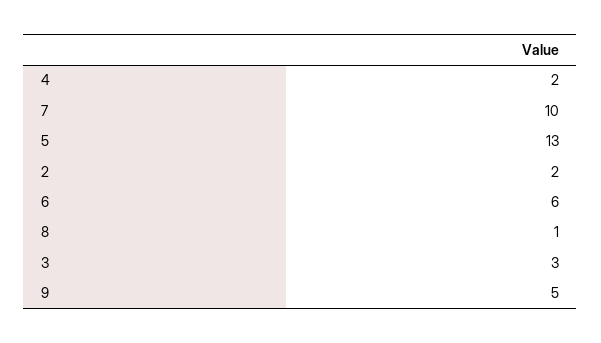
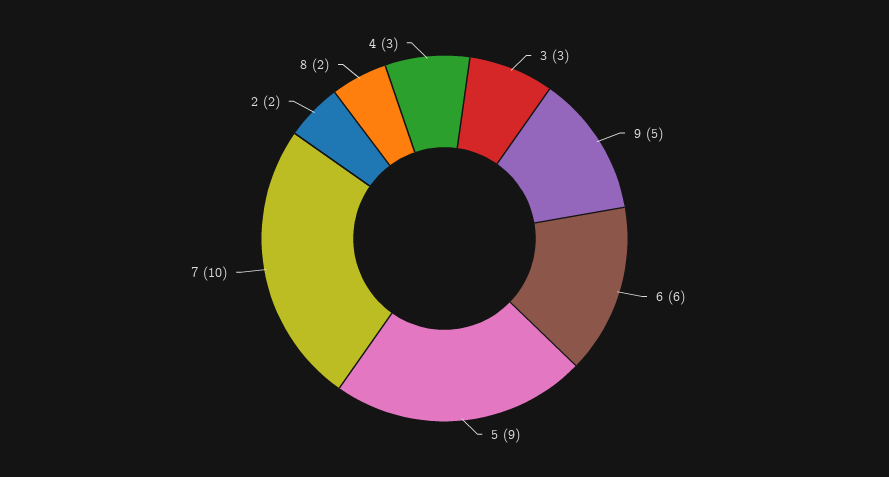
  {
-   "4": 2,
+   "4": 3,
    "7": 10,
-   "5": 13,
+   "5": 9,
    "2": 2,
    "6": 6,
-   "8": 1,
+   "8": 2,
    "3": 3,
    "9": 5
  }

